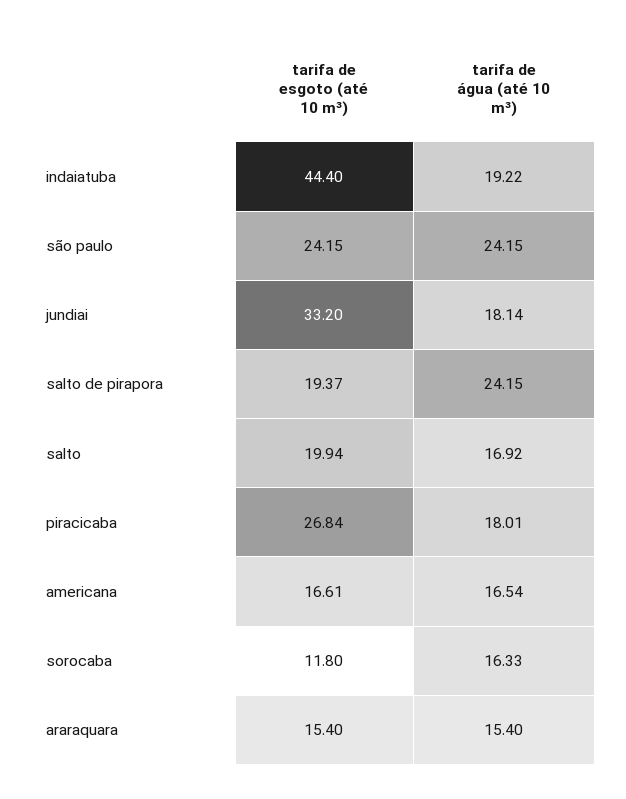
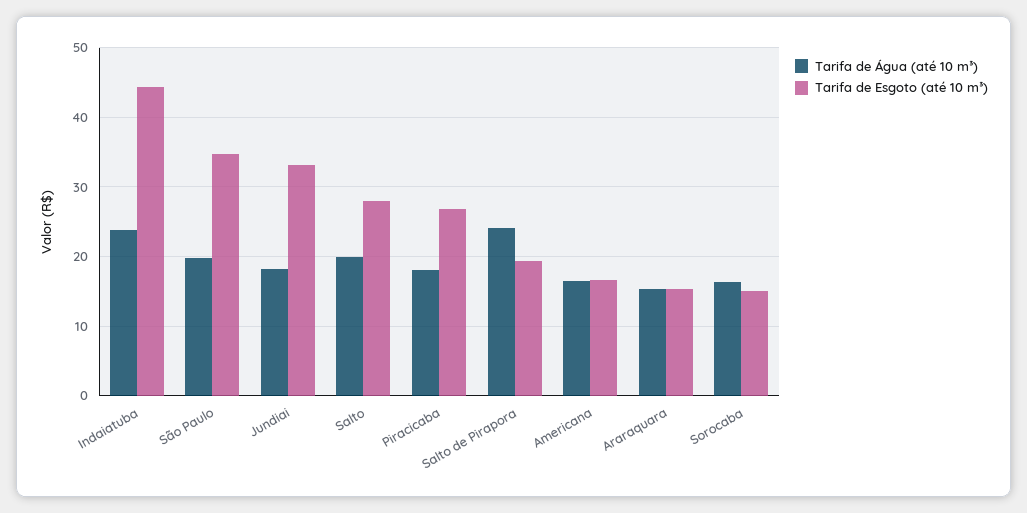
  {
    "tarifa de esgoto (até 10 m³)": {
      "indaiatuba": 44.4,
-     "são paulo": 24.15,
+     "são paulo": 35,
      "jundiai": 33.2,
      "salto de pirapora": 19.37,
-     "salto": 19.94,
+     "salto": 28,
      "piracicaba": 26.84,
      "americana": 16.61,
-     "sorocaba": 11.8,
+     "sorocaba": 15,
      "araraquara": 15.4
    },
    "tarifa de água (até 10 m³)": {
-     "indaiatuba": 19.22,
+     "indaiatuba": 24,
-     "são paulo": 24.15,
+     "são paulo": 20,
      "jundiai": 18.14,
      "salto de pirapora": 24.15,
-     "salto": 16.92,
+     "salto": 20,
      "piracicaba": 18.01,
      "americana": 16.54,
      "sorocaba": 16.33,
      "araraquara": 15.4
    }
  }

